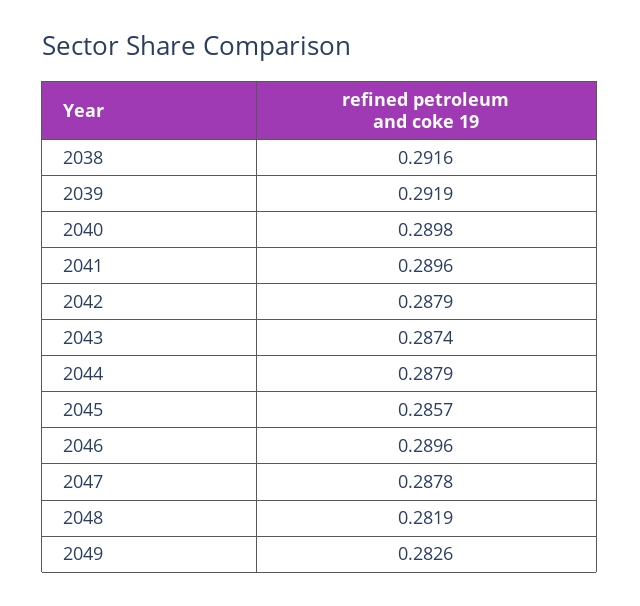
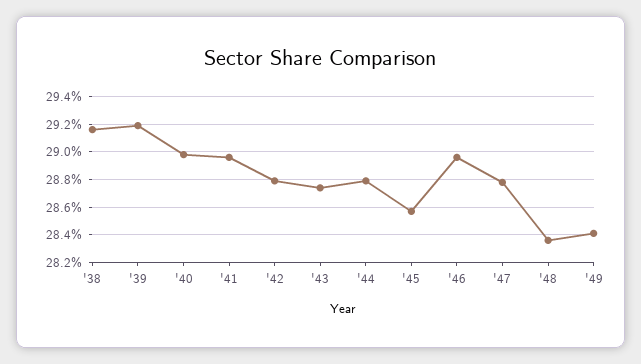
  {
    "2038": 0.2916,
    "2039": 0.2919,
    "2040": 0.2898,
    "2041": 0.2896,
    "2042": 0.2879,
    "2043": 0.2874,
    "2044": 0.2879,
    "2045": 0.2857,
    "2046": 0.2896,
    "2047": 0.2878,
-   "2048": 0.2819,
+   "2048": 0.2835,
-   "2049": 0.2826
+   "2049": 0.284
  }

